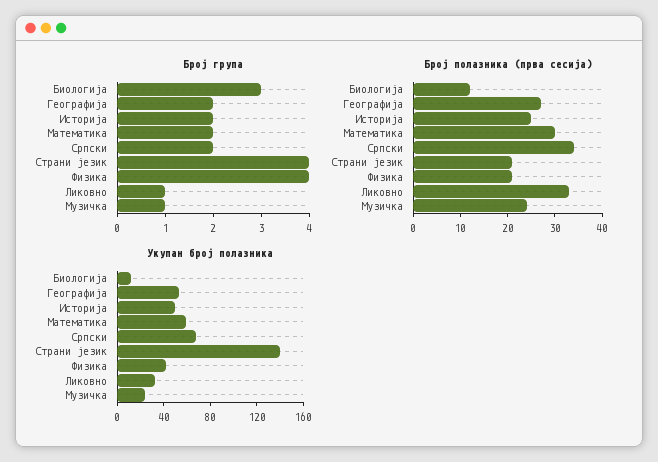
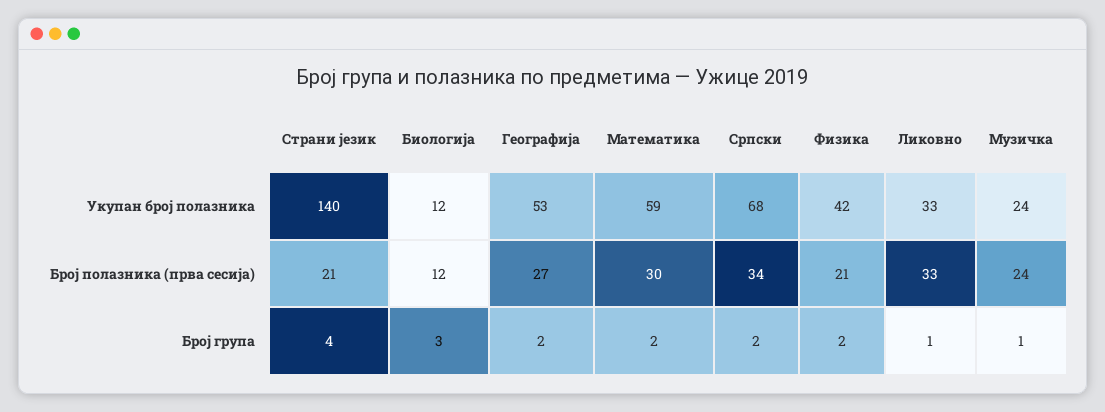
  {
    "Број група": {
      "Биологија": 3,
      "Географија": 2,
-     "Историја": 2,
      "Математика": 2,
      "Српски": 2,
      "Страни језик": 4,
-     "Физика": 4,
+     "Физика": 2,
      "Ликовно": 1,
      "Музичка": 1
    },
    "Број полазника (прва сесија)": {
      "Биологија": 12,
      "Географија": 27,
-     "Историја": 25,
      "Математика": 30,
      "Српски": 34,
      "Страни језик": 21,
      "Физика": 21,
      "Ликовно": 33,
      "Музичка": 24
    },
    "Укупан број полазника": {
      "Биологија": 12,
      "Географија": 53,
-     "Историја": 50,
      "Математика": 59,
      "Српски": 68,
      "Страни језик": 140,
      "Физика": 42,
      "Ликовно": 33,
      "Музичка": 24
    }
  }

